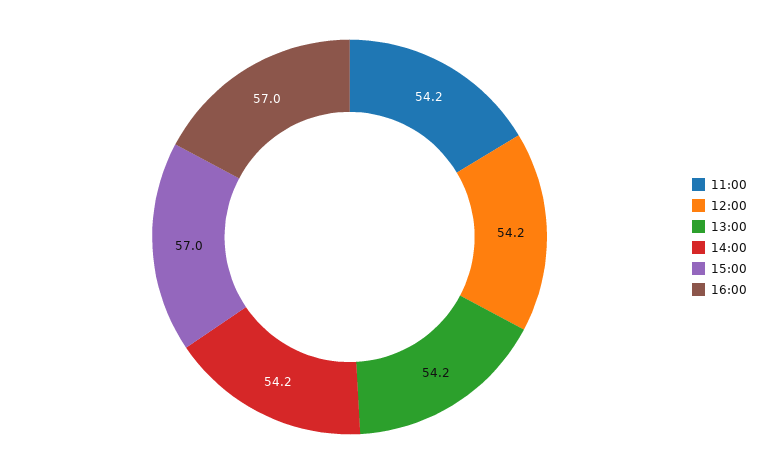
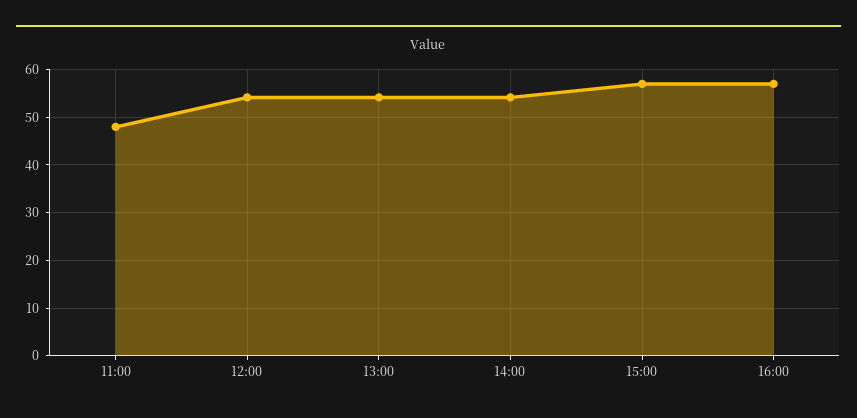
  {
-   "11:00": 54.2,
+   "11:00": 48,
    "12:00": 54.2,
    "13:00": 54.2,
    "14:00": 54.2,
    "15:00": 57,
    "16:00": 57
  }

